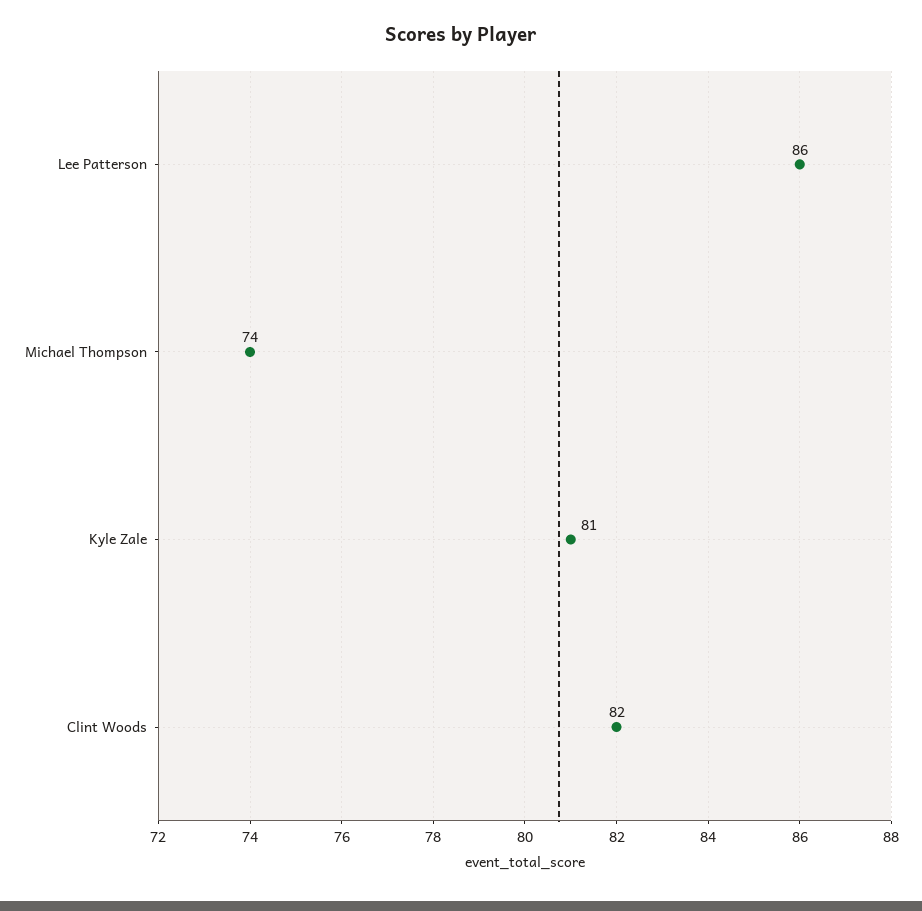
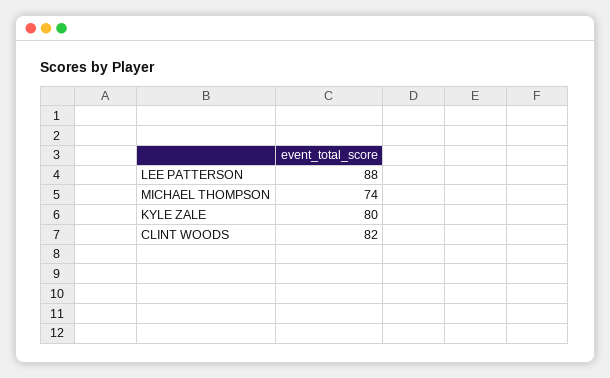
  {
-   "Lee Patterson": 86,
+   "Lee Patterson": 88,
    "Michael Thompson": 74,
-   "Kyle Zale": 81,
+   "Kyle Zale": 80,
    "Clint Woods": 82
  }

